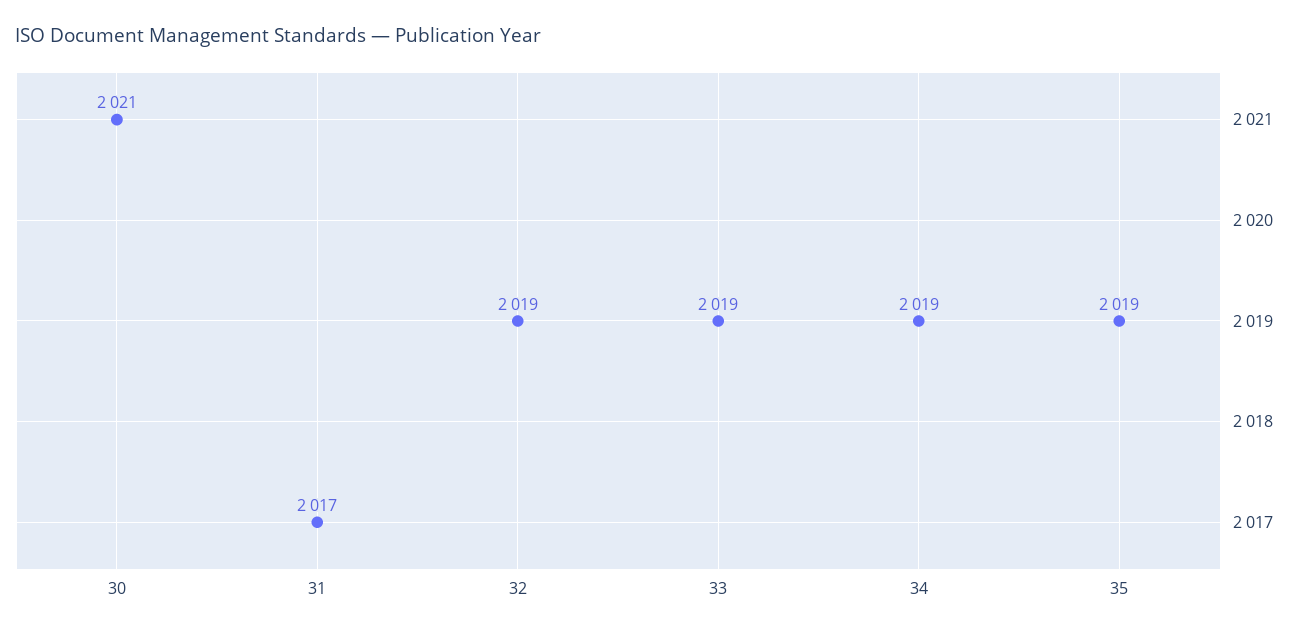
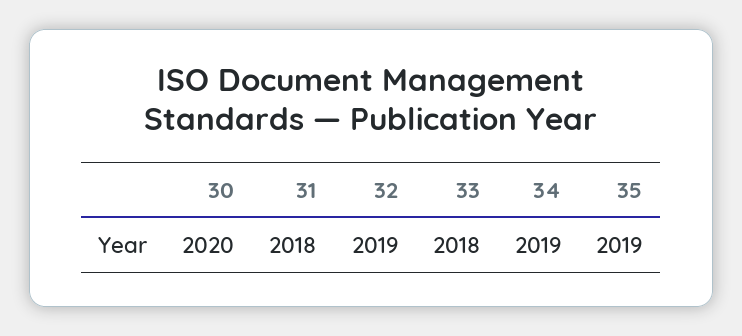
  {
-   "30": 2021,
+   "30": 2020,
-   "31": 2017,
+   "31": 2018,
    "32": 2019,
-   "33": 2019,
+   "33": 2018,
    "34": 2019,
    "35": 2019
  }

